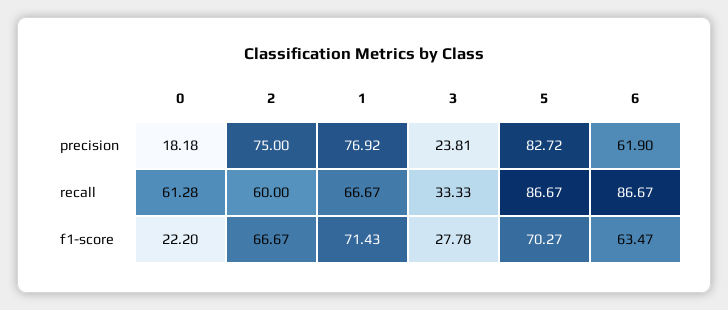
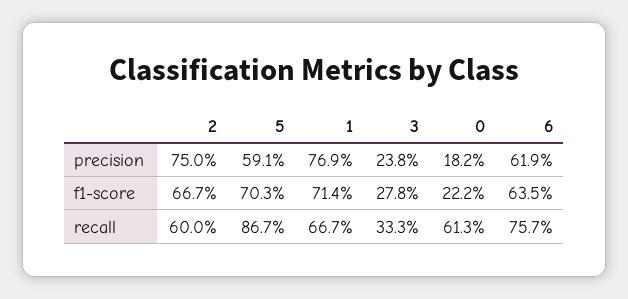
  {
    "0": {
      "precision": 18.18,
      "recall": 61.28,
      "f1-score": 22.2
    },
    "2": {
      "precision": 75,
      "recall": 60,
      "f1-score": 66.67
    },
    "1": {
      "precision": 76.92,
      "recall": 66.67,
      "f1-score": 71.43
    },
    "3": {
      "precision": 23.81,
      "recall": 33.33,
      "f1-score": 27.78
    },
    "5": {
-     "precision": 82.72,
+     "precision": 59.1,
      "recall": 86.67,
      "f1-score": 70.27
    },
    "6": {
      "precision": 61.9,
-     "recall": 86.67,
+     "recall": 75.7,
      "f1-score": 63.47
    }
  }

